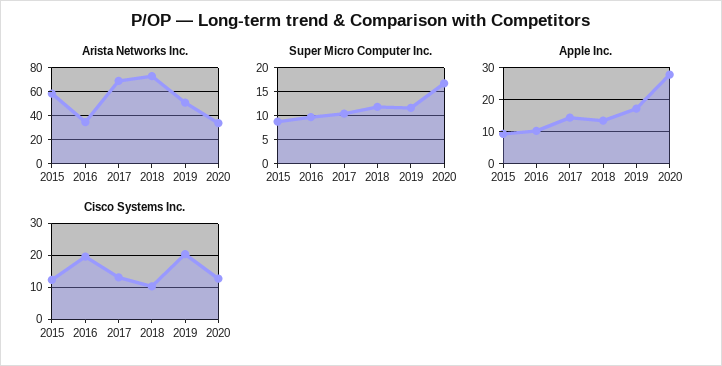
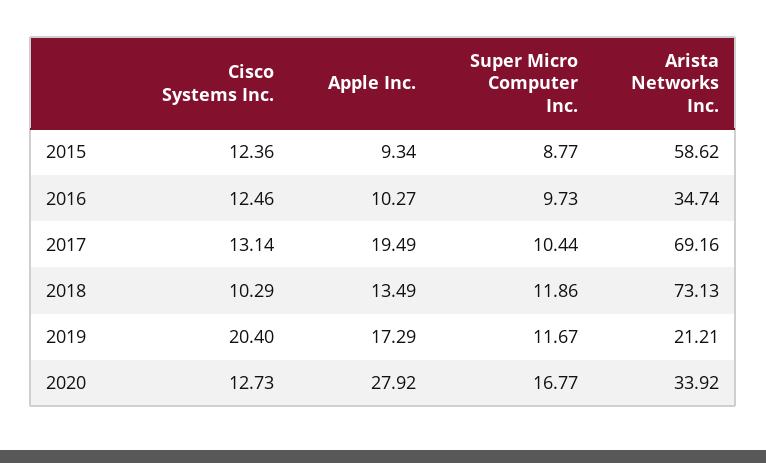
  {
    "Arista Networks Inc.": {
      "2015": 58.62,
      "2016": 34.74,
      "2017": 69.16,
      "2018": 73.13,
-     "2019": 50,
+     "2019": 21.21,
      "2020": 33.92
    },
    "Super Micro Computer Inc.": {
      "2015": 8.77,
      "2016": 9.73,
      "2017": 10.44,
      "2018": 11.86,
      "2019": 11.67,
      "2020": 16.77
    },
    "Apple Inc.": {
      "2015": 9.34,
      "2016": 10.27,
-     "2017": 14,
+     "2017": 19.49,
      "2018": 13.49,
      "2019": 17.29,
      "2020": 27.92
    },
    "Cisco Systems Inc.": {
      "2015": 12.36,
-     "2016": 20,
+     "2016": 12.46,
      "2017": 13.14,
      "2018": 10.29,
      "2019": 20.4,
      "2020": 12.73
    }
  }

